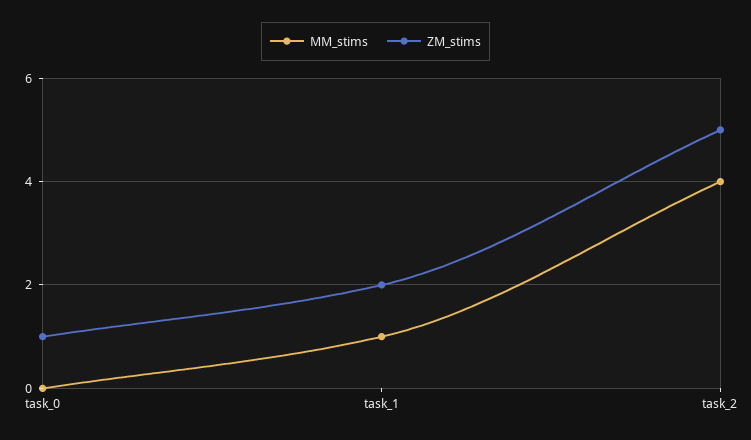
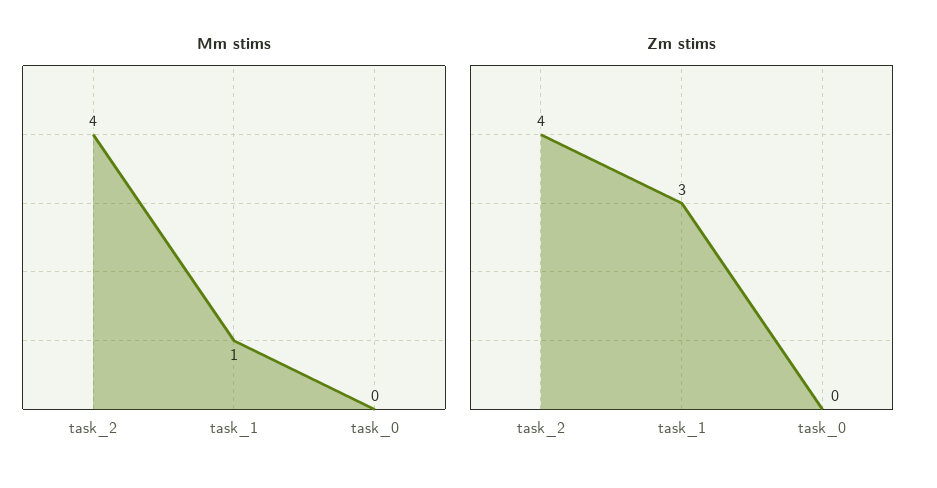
  {
    "MM_stims": {
      "task_0": 0,
      "task_1": 1,
      "task_2": 4
    },
    "ZM_stims": {
-     "task_0": 1,
+     "task_0": 0,
-     "task_1": 2,
+     "task_1": 3,
-     "task_2": 5
+     "task_2": 4
    }
  }

